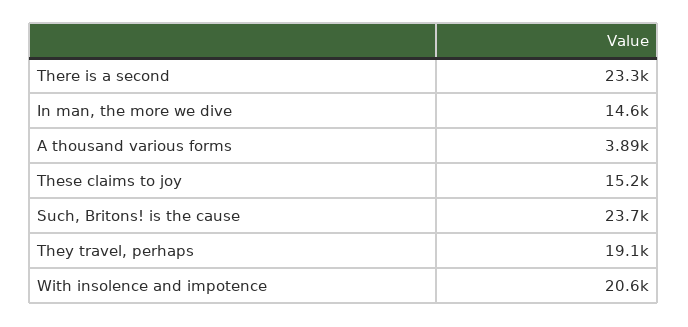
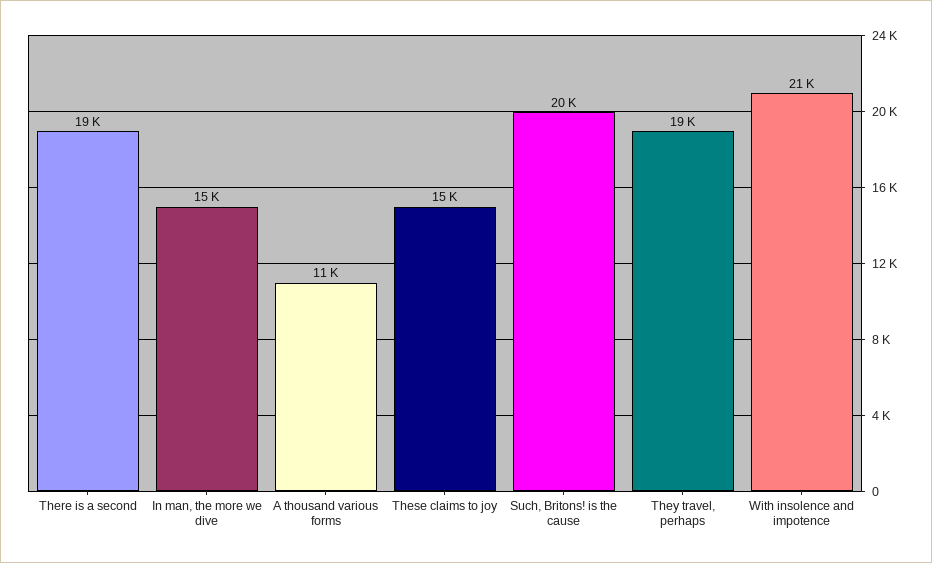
  {
-   "There is a second": 23300,
+   "There is a second": 19000,
    "In man, the more we dive": 14600,
-   "A thousand various forms": 3890,
+   "A thousand various forms": 11000,
    "These claims to joy": 15200,
-   "Such, Britons! is the cause": 23700,
+   "Such, Britons! is the cause": 20000,
    "They travel, perhaps": 19100,
    "With insolence and impotence": 20600
  }

